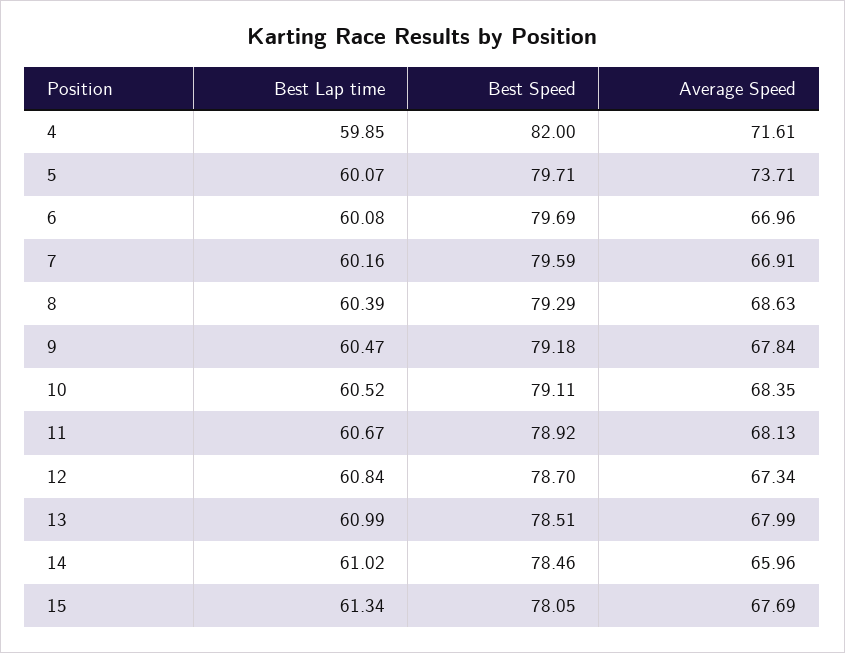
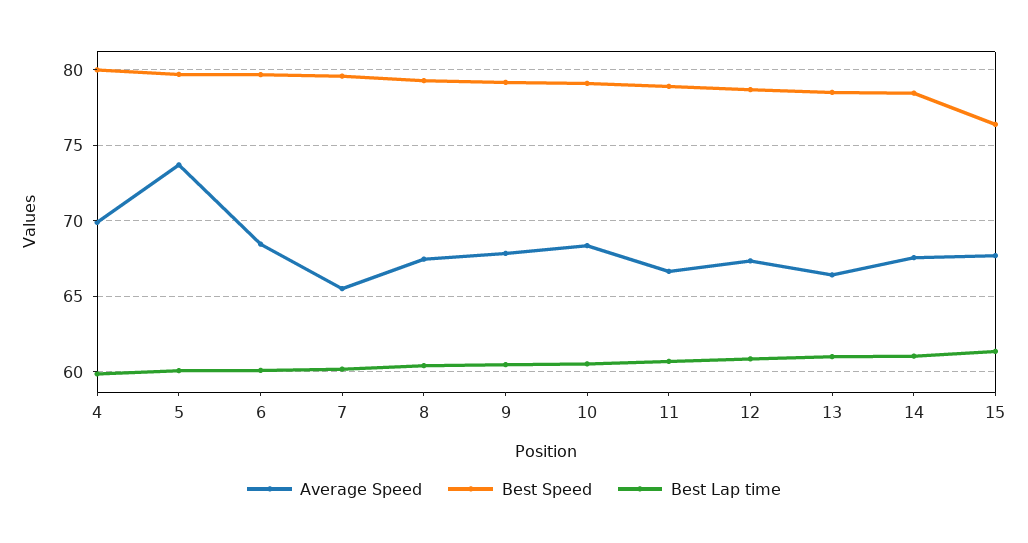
  {
    "Best Lap time": {
      "4": 59.85,
      "5": 60.07,
      "6": 60.08,
      "7": 60.16,
      "8": 60.39,
      "9": 60.47,
      "10": 60.52,
      "11": 60.67,
      "12": 60.84,
      "13": 60.99,
      "14": 61.02,
      "15": 61.34
    },
    "Best Speed": {
-     "4": 82,
+     "4": 80,
      "5": 79.71,
      "6": 79.69,
      "7": 79.59,
      "8": 79.29,
      "9": 79.18,
      "10": 79.11,
      "11": 78.92,
      "12": 78.7,
      "13": 78.51,
      "14": 78.46,
-     "15": 78.05
+     "15": 76.5
    },
    "Average Speed": {
-     "4": 71.61,
+     "4": 70,
      "5": 73.71,
-     "6": 66.96,
+     "6": 68.5,
-     "7": 66.91,
+     "7": 65.5,
-     "8": 68.63,
+     "8": 67.5,
      "9": 67.84,
      "10": 68.35,
-     "11": 68.13,
+     "11": 66.5,
      "12": 67.34,
-     "13": 67.99,
+     "13": 66.5,
-     "14": 65.96,
+     "14": 67.5,
      "15": 67.69
    }
  }

